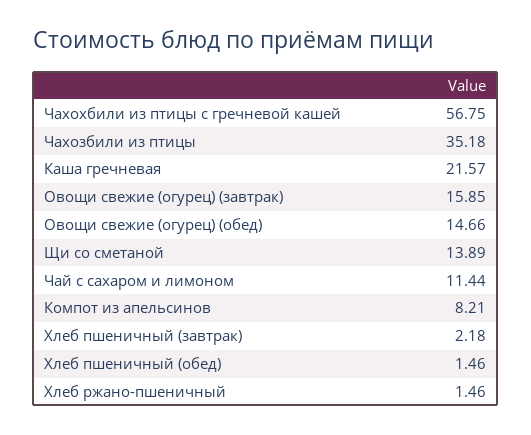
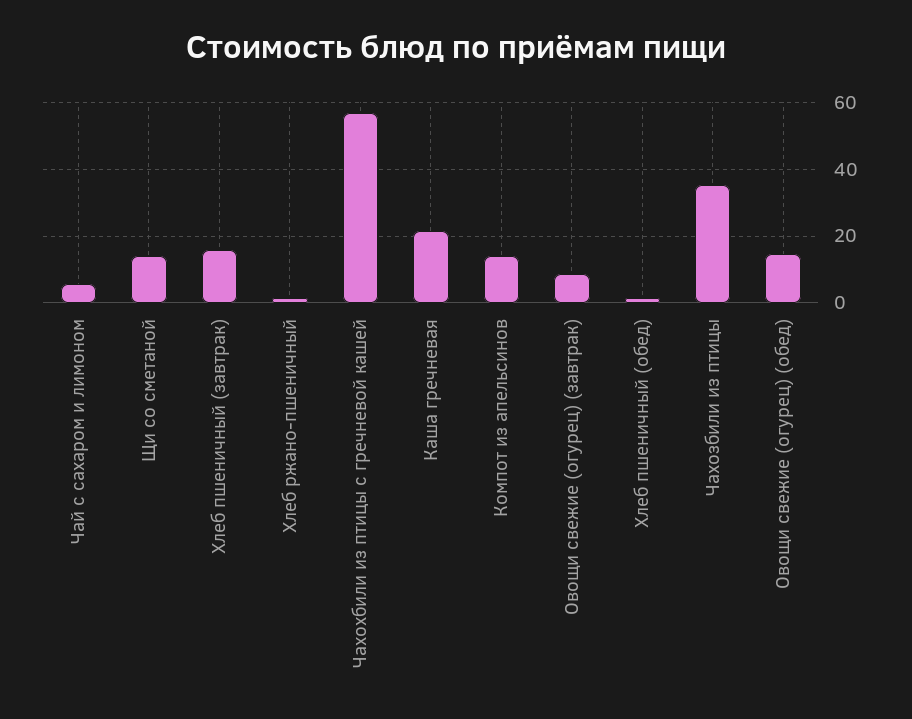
  {
    "Чахохбили из птицы с гречневой кашей": 56.75,
    "Чахозбили из птицы": 35.18,
    "Каша гречневая": 21.57,
-   "Овощи свежие (огурец) (завтрак)": 15.85,
+   "Овощи свежие (огурец) (завтрак)": 8,
    "Овощи свежие (огурец) (обед)": 14.66,
    "Щи со сметаной": 13.89,
-   "Чай с сахаром и лимоном": 11.44,
+   "Чай с сахаром и лимоном": 6,
-   "Компот из апельсинов": 8.21,
+   "Компот из апельсинов": 14,
-   "Хлеб пшеничный (завтрак)": 2.18,
+   "Хлеб пшеничный (завтрак)": 16,
    "Хлеб пшеничный (обед)": 1.46,
    "Хлеб ржано-пшеничный": 1.46
  }

